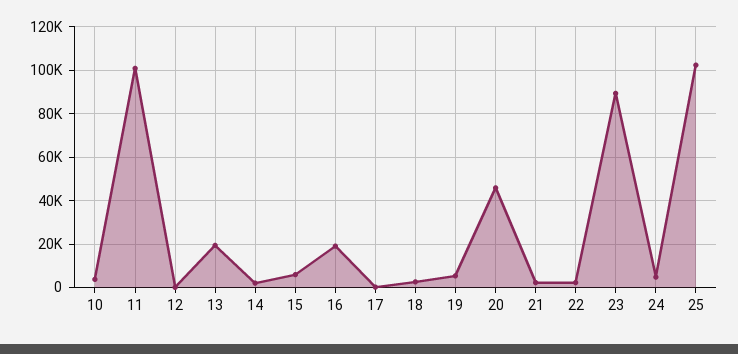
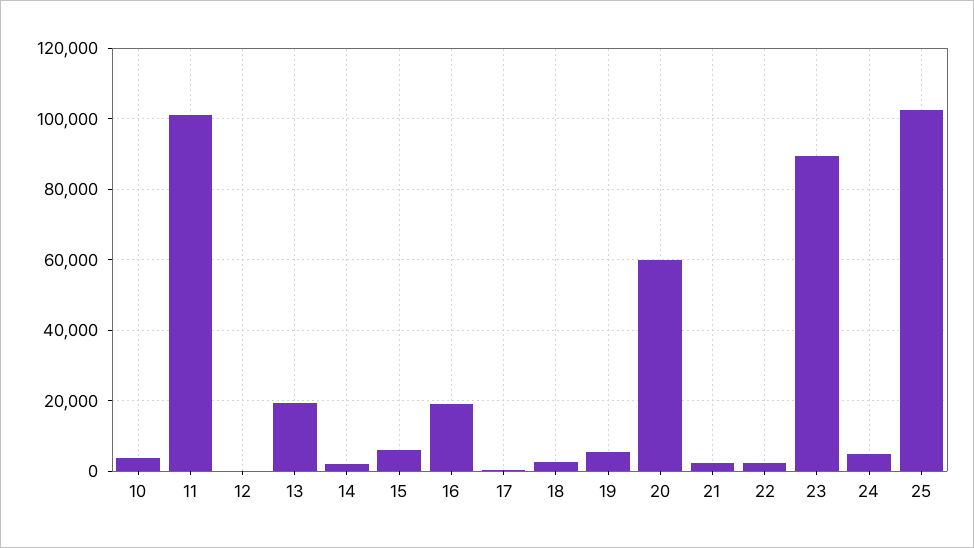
  {
    "10": 4000,
    "11": 100000,
    "12": 0,
    "13": 20000,
    "14": 2000,
    "15": 6000,
    "16": 20000,
    "17": 0,
    "18": 2000,
    "19": 6000,
-   "20": 45000,
+   "20": 60000,
    "21": 2000,
    "22": 2000,
    "23": 90000,
    "24": 4000,
    "25": 102000
  }

